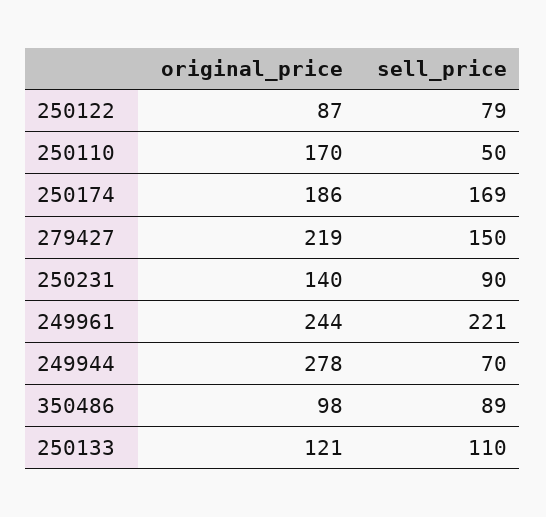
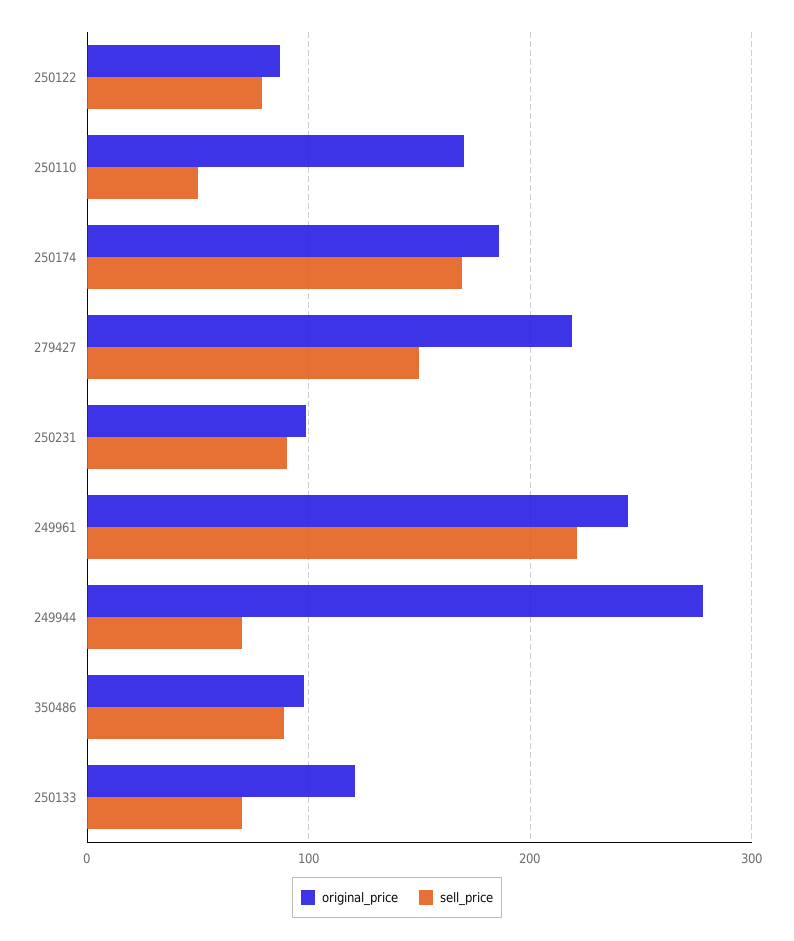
  {
    "original_price": {
      "250122": 87,
      "250110": 170,
      "250174": 186,
      "279427": 219,
-     "250231": 140,
+     "250231": 100,
      "249961": 244,
      "249944": 278,
      "350486": 98,
      "250133": 121
    },
    "sell_price": {
      "250122": 79,
      "250110": 50,
      "250174": 169,
      "279427": 150,
      "250231": 90,
      "249961": 221,
      "249944": 70,
      "350486": 89,
-     "250133": 110
+     "250133": 70
    }
  }

